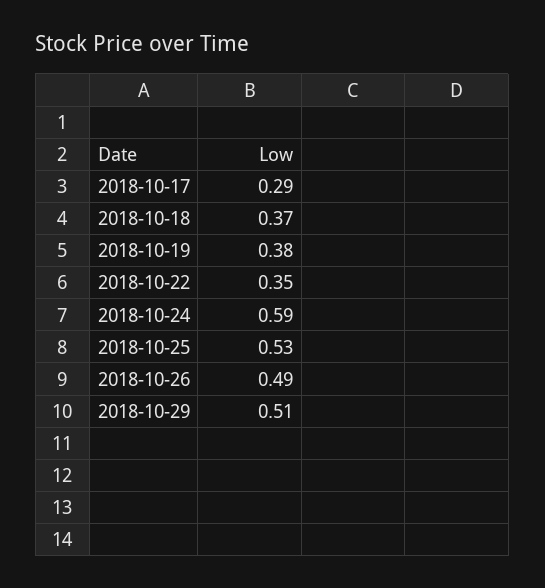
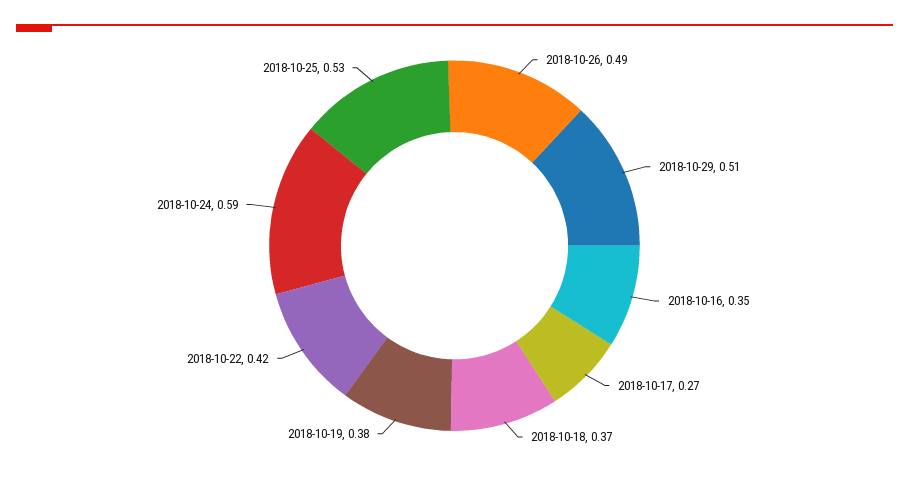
  {
-   "2018-10-17": 0.29,
+   "2018-10-17": 0.27,
    "2018-10-18": 0.37,
    "2018-10-19": 0.38,
-   "2018-10-22": 0.35,
+   "2018-10-22": 0.42,
    "2018-10-24": 0.59,
    "2018-10-25": 0.53,
    "2018-10-26": 0.49,
-   "2018-10-29": 0.51
+   "2018-10-29": 0.51,
+   "2018-10-16": 0.35
  }

